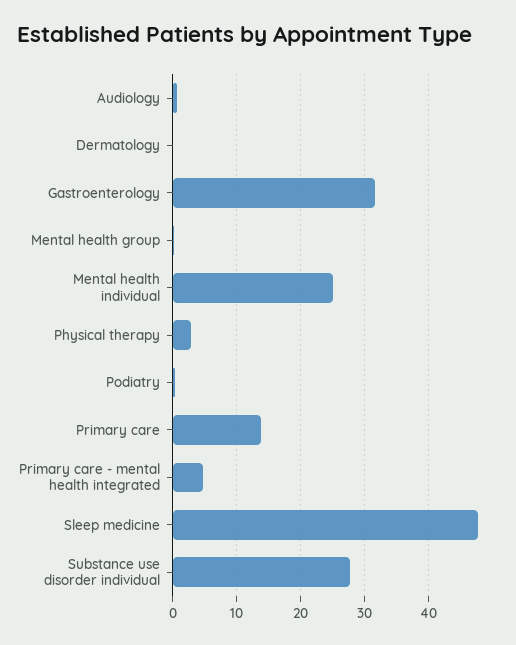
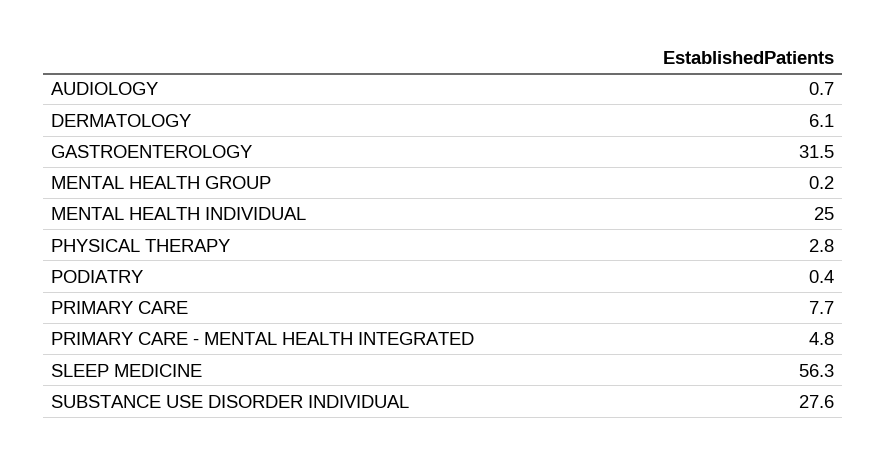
  {
    "Audiology": 0.7,
-   "Dermatology": 0,
+   "Dermatology": 6.1,
    "Gastroenterology": 31.5,
    "Mental health group": 0.2,
    "Mental health individual": 25,
    "Physical therapy": 2.8,
    "Podiatry": 0.4,
-   "Primary care": 14,
+   "Primary care": 7.7,
    "Primary care - mental health integrated": 4.8,
-   "Sleep medicine": 48,
+   "Sleep medicine": 56.3,
    "Substance use disorder individual": 27.6
  }

